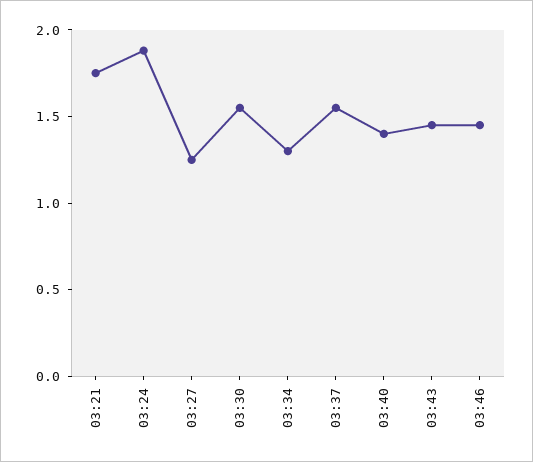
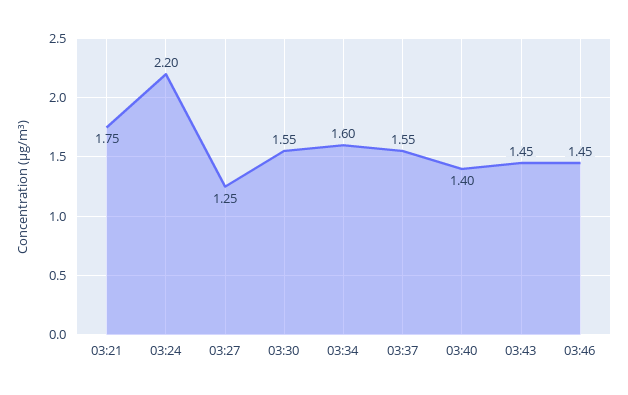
  {
    "03:21": 1.75,
-   "03:24": 1.9,
+   "03:24": 2.2,
    "03:27": 1.25,
    "03:30": 1.55,
-   "03:34": 1.3,
+   "03:34": 1.6,
    "03:37": 1.55,
    "03:40": 1.4,
    "03:43": 1.45,
    "03:46": 1.45
  }

